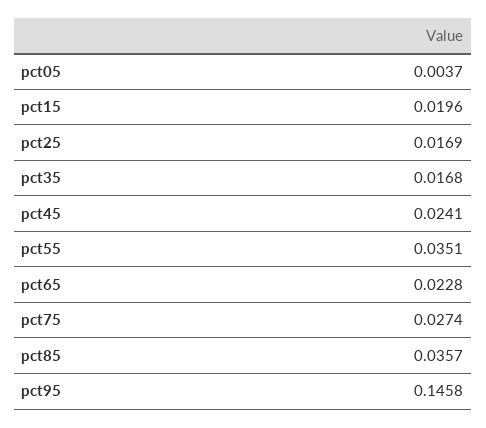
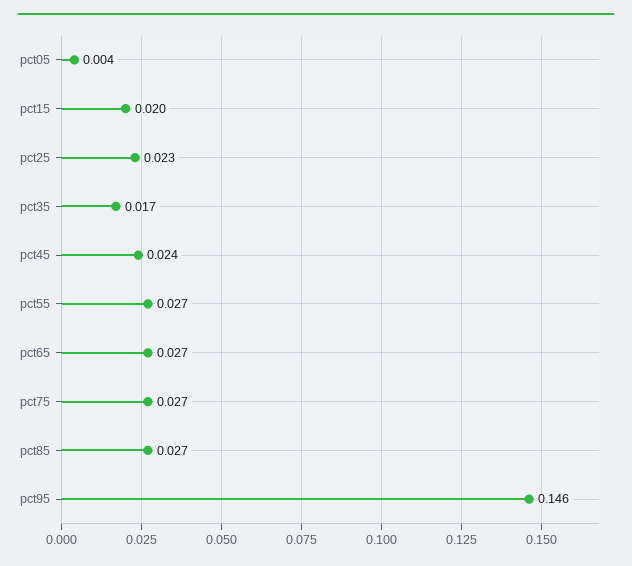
  {
    "pct05": 0.0037,
    "pct15": 0.0196,
-   "pct25": 0.0169,
+   "pct25": 0.023,
    "pct35": 0.0168,
    "pct45": 0.0241,
-   "pct55": 0.0351,
+   "pct55": 0.027,
-   "pct65": 0.0228,
+   "pct65": 0.027,
    "pct75": 0.0274,
-   "pct85": 0.0357,
+   "pct85": 0.027,
    "pct95": 0.1458
  }

